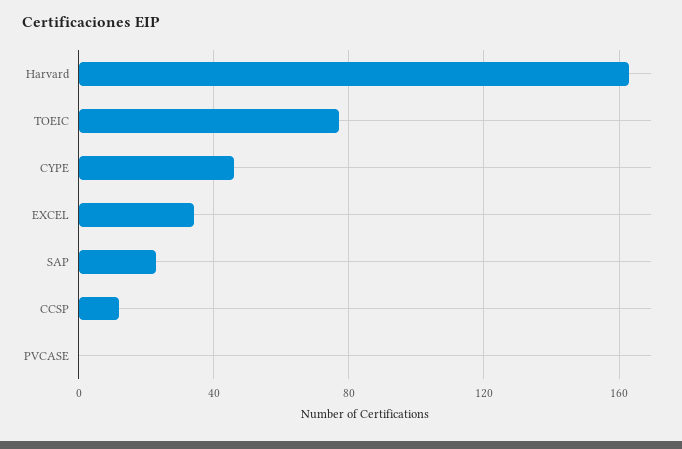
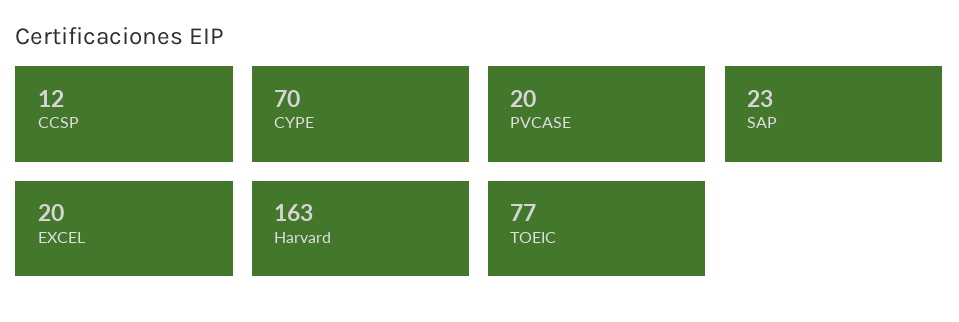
  {
    "Harvard": 163,
    "TOEIC": 77,
-   "CYPE": 45,
+   "CYPE": 70,
-   "EXCEL": 35,
+   "EXCEL": 20,
    "SAP": 23,
    "CCSP": 12,
-   "PVCASE": 0
+   "PVCASE": 20
  }

